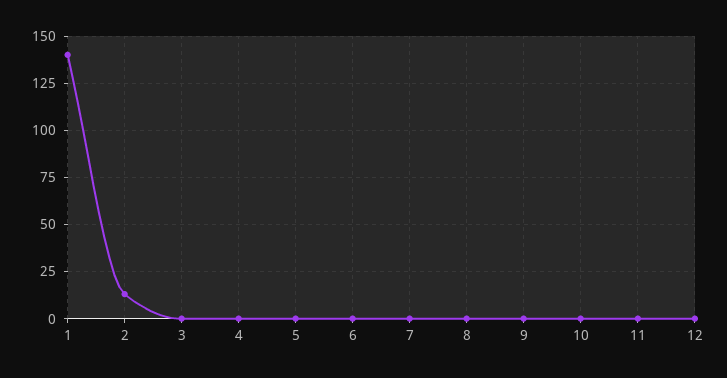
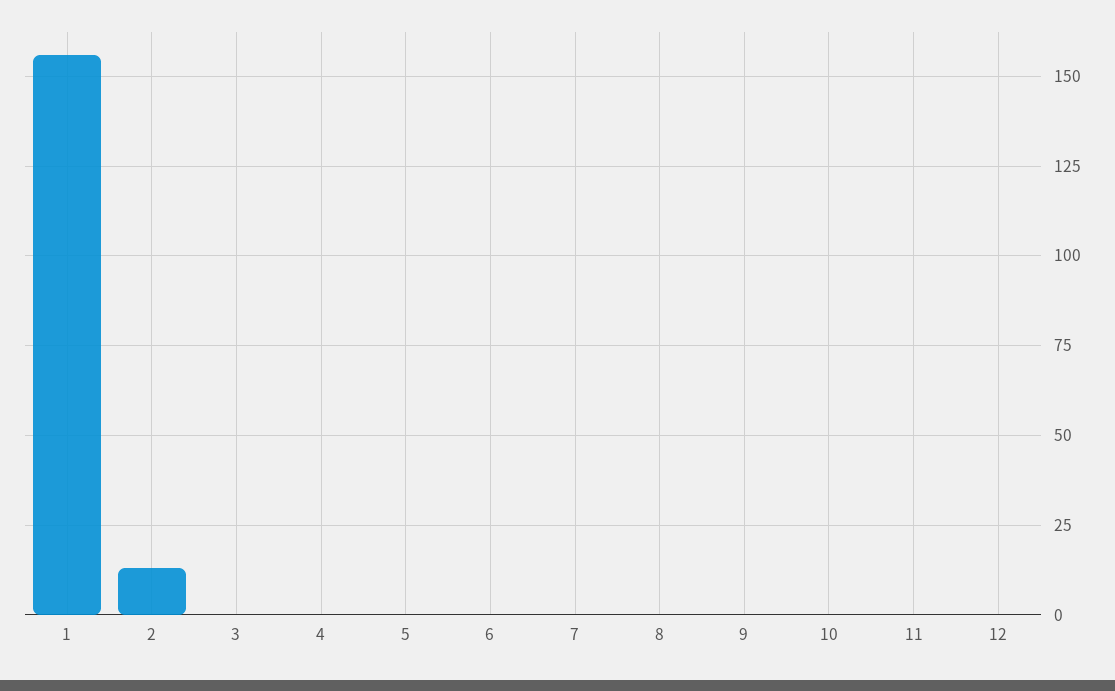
  {
-   "1": 140,
+   "1": 155,
    "2": 15,
    "3": 0,
    "4": 0,
    "5": 0,
    "6": 0,
    "7": 0,
    "8": 0,
    "9": 0,
    "10": 0,
    "11": 0,
    "12": 0
  }

